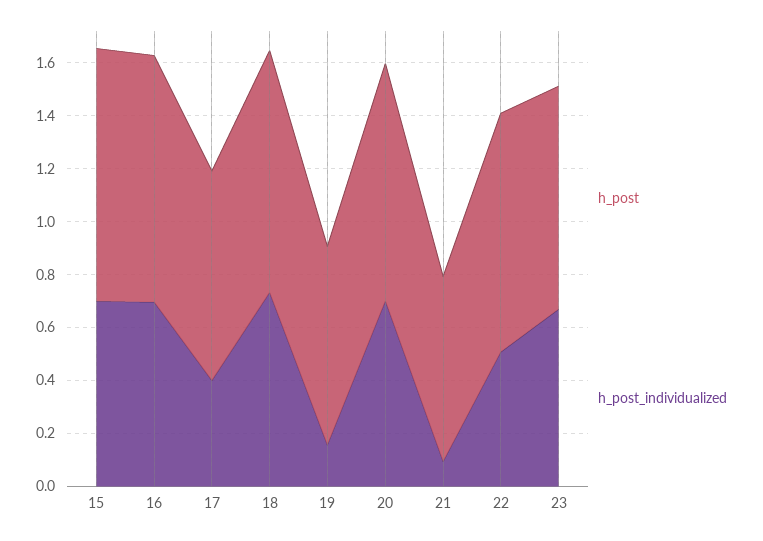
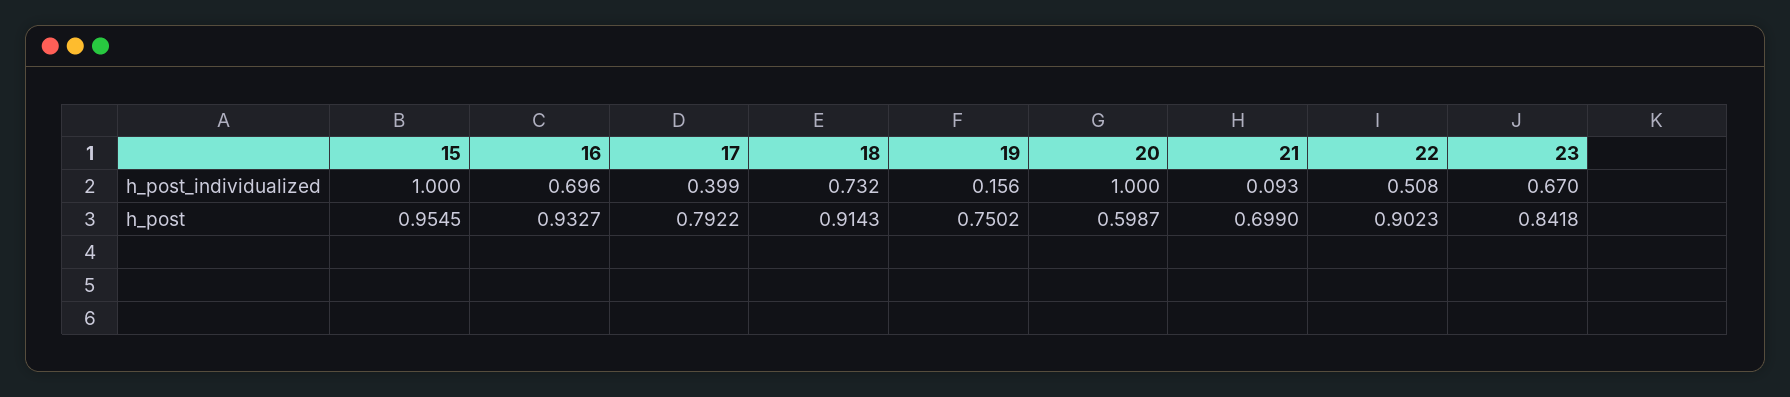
  {
    "h_post": {
      "15": 0.9545,
      "16": 0.9327,
      "17": 0.7922,
      "18": 0.9143,
      "19": 0.7502,
-     "20": 0.9,
+     "20": 0.5987,
      "21": 0.699,
      "22": 0.9023,
      "23": 0.8418
    },
    "h_post_individualized": {
-     "15": 0.7,
+     "15": 1,
      "16": 0.696,
      "17": 0.399,
      "18": 0.732,
      "19": 0.156,
-     "20": 0.7,
+     "20": 1,
      "21": 0.093,
      "22": 0.508,
      "23": 0.67
    }
  }

